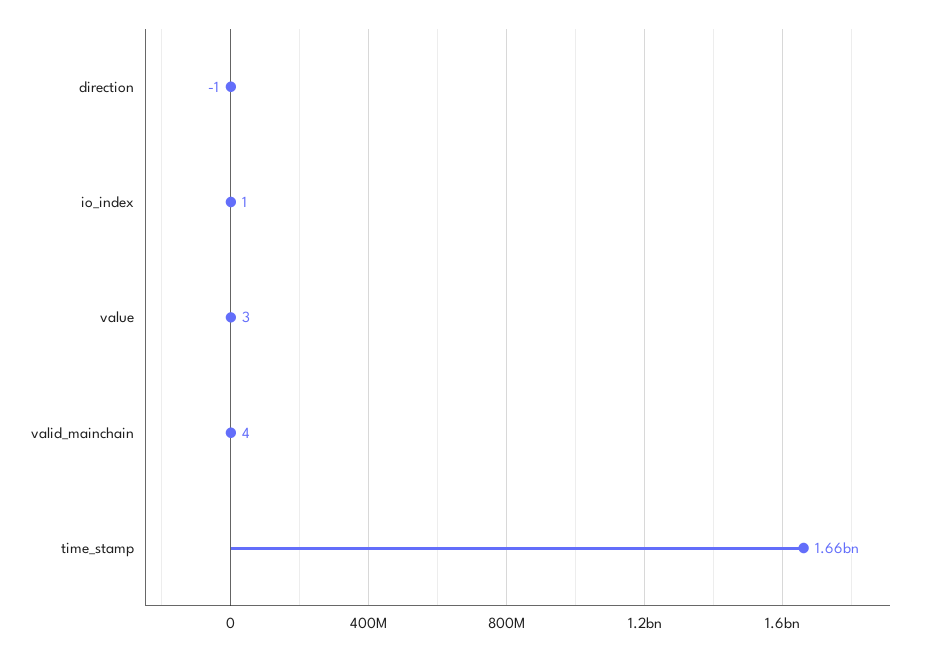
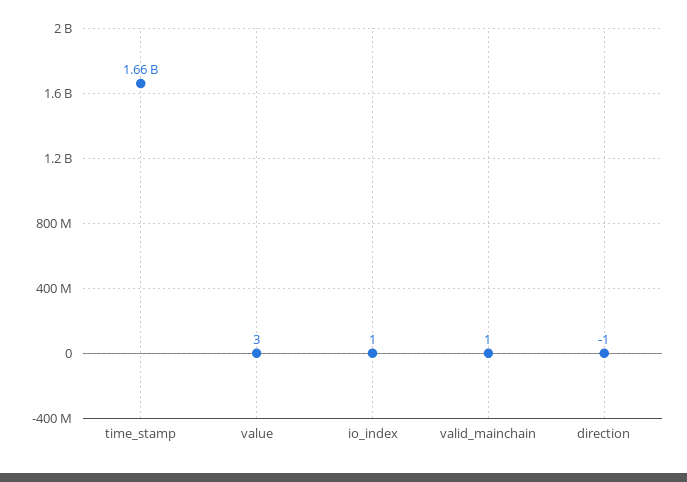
  {
    "direction": -1,
    "io_index": 1,
    "value": 3,
-   "valid_mainchain": 4,
+   "valid_mainchain": 1,
    "time_stamp": 1660000000
  }

